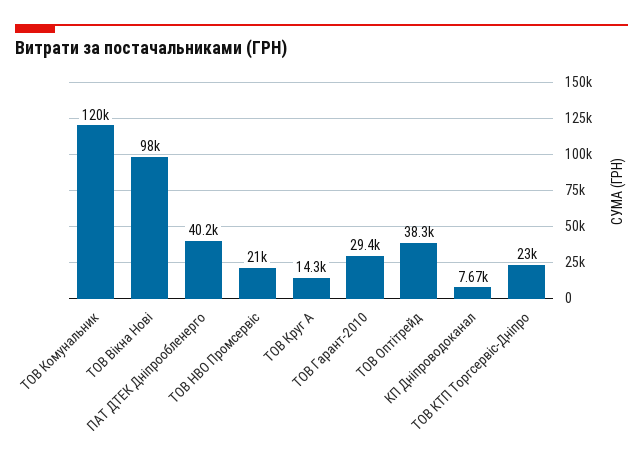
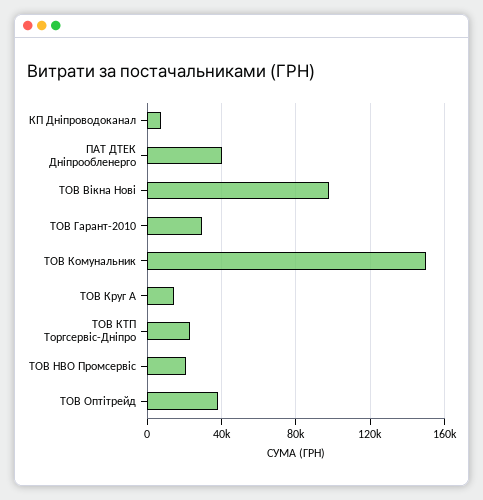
  {
-   "ТОВ Комунальник": 120000,
+   "ТОВ Комунальник": 150000,
    "ТОВ Вікна Нові": 98000,
    "ПАТ ДТЕК Дніпрообленерго": 40200,
    "ТОВ НВО Промсервіс": 21000,
    "ТОВ Круг А": 14300,
    "ТОВ Гарант-2010": 29400,
    "ТОВ Оптітрейд": 38300,
    "КП Дніпроводоканал": 7670,
    "ТОВ КТП Торгсервіс-Дніпро": 23000
  }

